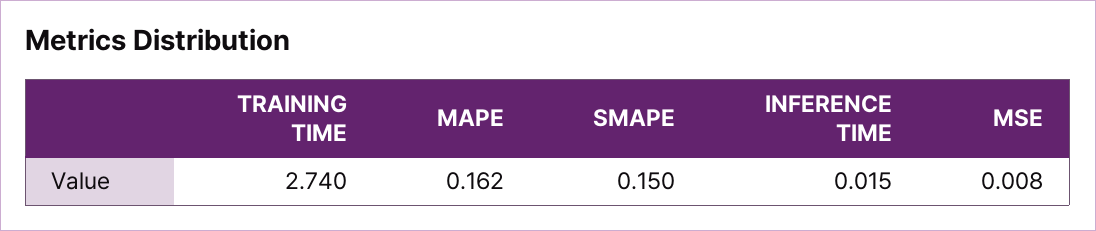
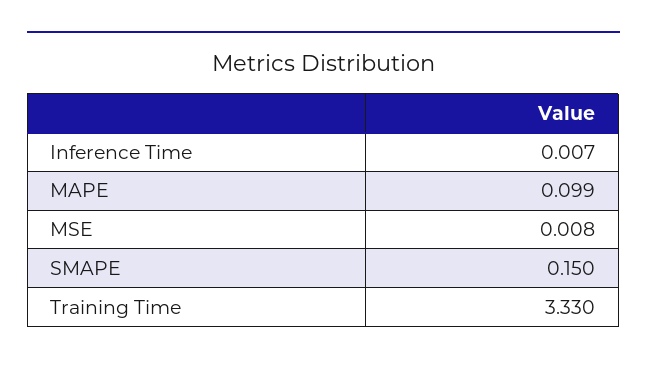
  {
-   "TRAINING TIME": 2.74,
+   "TRAINING TIME": 3.33,
-   "MAPE": 0.162,
+   "MAPE": 0.099,
    "SMAPE": 0.15,
-   "INFERENCE TIME": 0.015,
+   "INFERENCE TIME": 0.007,
    "MSE": 0.008
  }

